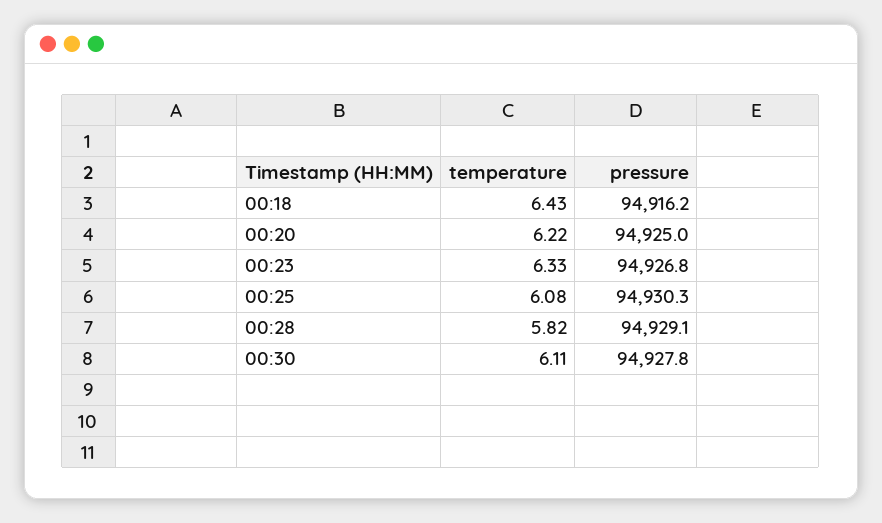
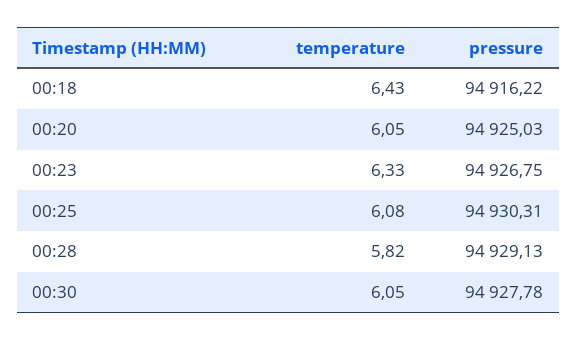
  {
    "temperature": {
      "00:18": 6.43,
-     "00:20": 6.22,
+     "00:20": 6.05,
      "00:23": 6.33,
      "00:25": 6.08,
      "00:28": 5.82,
-     "00:30": 6.11
+     "00:30": 6.05
    },
    "pressure": {
      "00:18": 94916.22,
      "00:20": 94925.03,
      "00:23": 94926.75,
      "00:25": 94930.31,
      "00:28": 94929.13,
      "00:30": 94927.78
    }
  }

